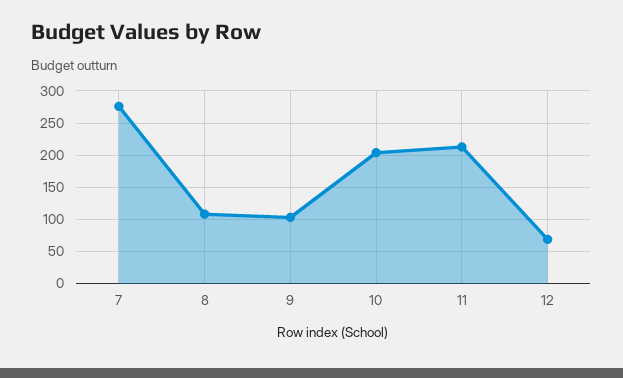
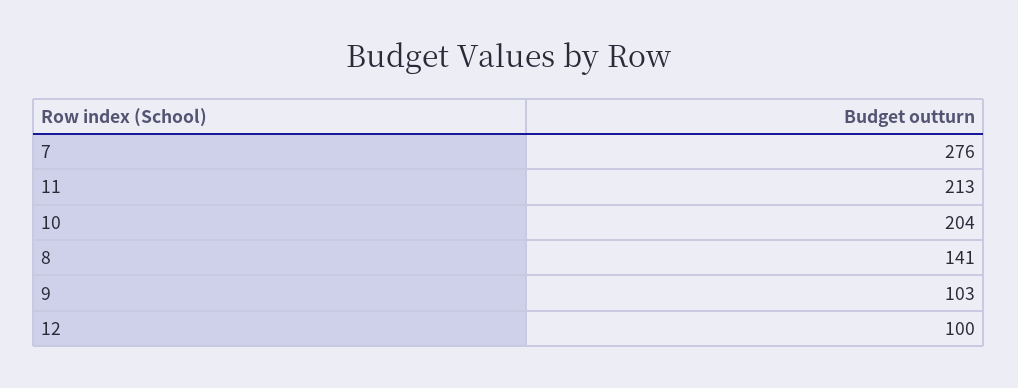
  {
    "7": 276,
-   "8": 110,
+   "8": 141,
    "9": 103,
    "10": 204,
    "11": 213,
-   "12": 70
+   "12": 100
  }

